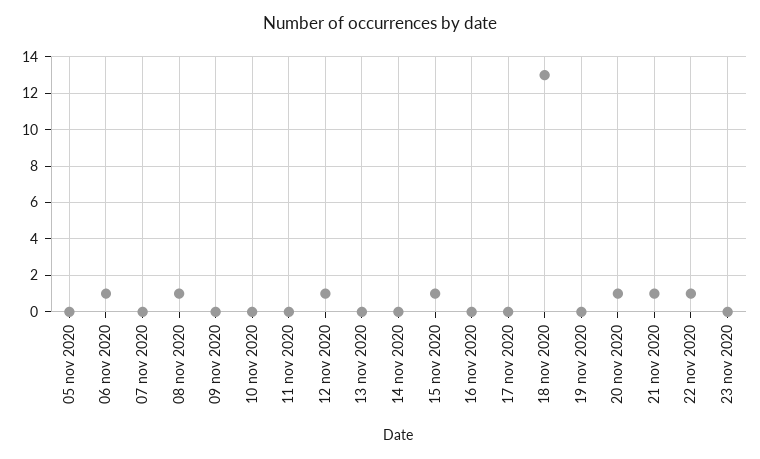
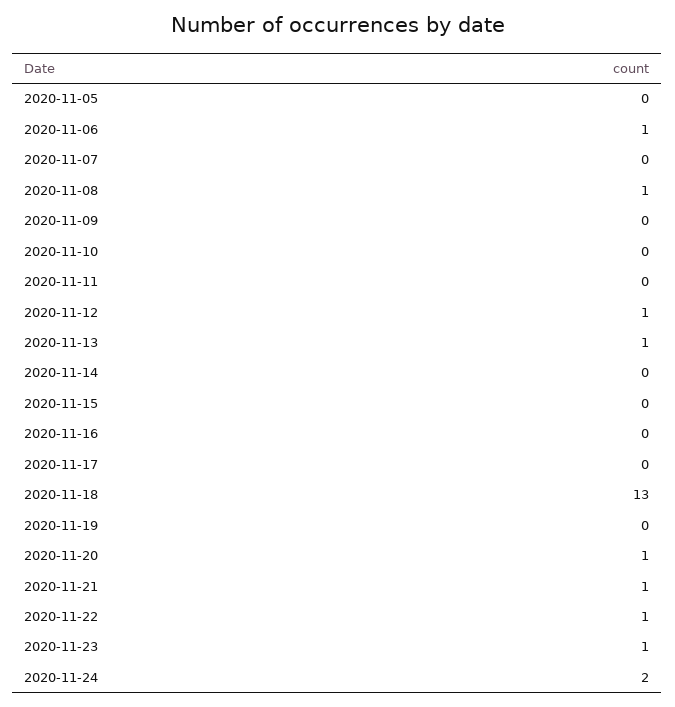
  {
    "05 nov 2020": 0,
    "06 nov 2020": 1,
    "07 nov 2020": 0,
    "08 nov 2020": 1,
    "09 nov 2020": 0,
    "10 nov 2020": 0,
    "11 nov 2020": 0,
    "12 nov 2020": 1,
-   "13 nov 2020": 0,
+   "13 nov 2020": 1,
    "14 nov 2020": 0,
-   "15 nov 2020": 1,
+   "15 nov 2020": 0,
    "16 nov 2020": 0,
    "17 nov 2020": 0,
    "18 nov 2020": 13,
    "19 nov 2020": 0,
    "20 nov 2020": 1,
    "21 nov 2020": 1,
    "22 nov 2020": 1,
-   "23 nov 2020": 0
+   "23 nov 2020": 1,
+   "2020-11-24": 2
  }

